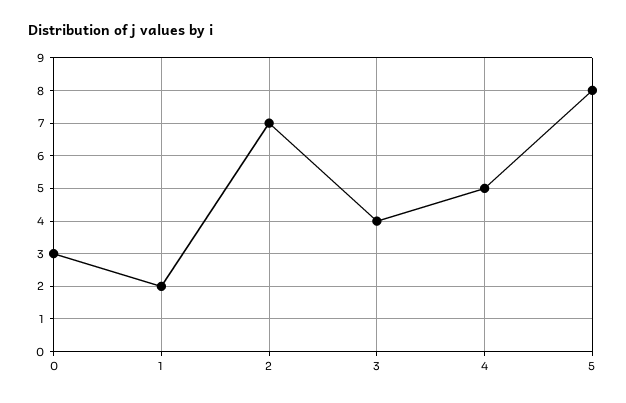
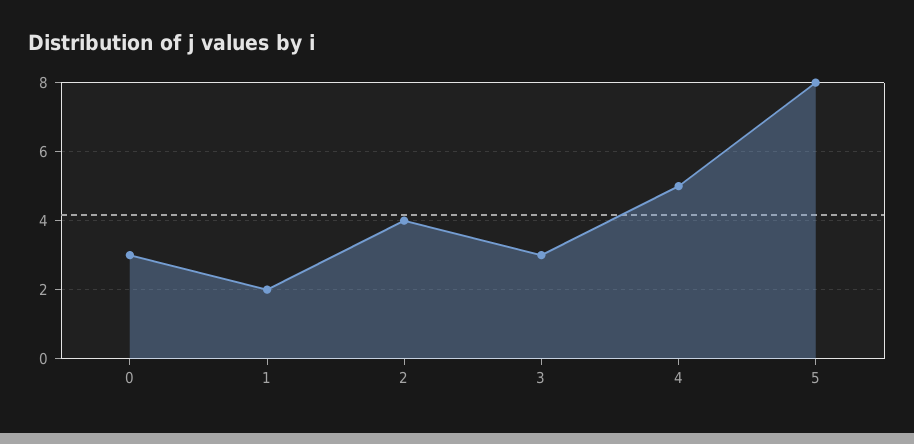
  {
    "0": 3,
    "1": 2,
-   "2": 7,
+   "2": 4,
-   "3": 4,
+   "3": 3,
    "4": 5,
    "5": 8
  }

